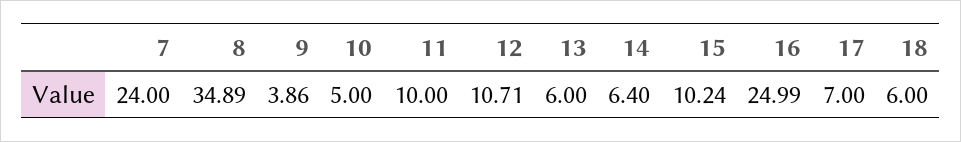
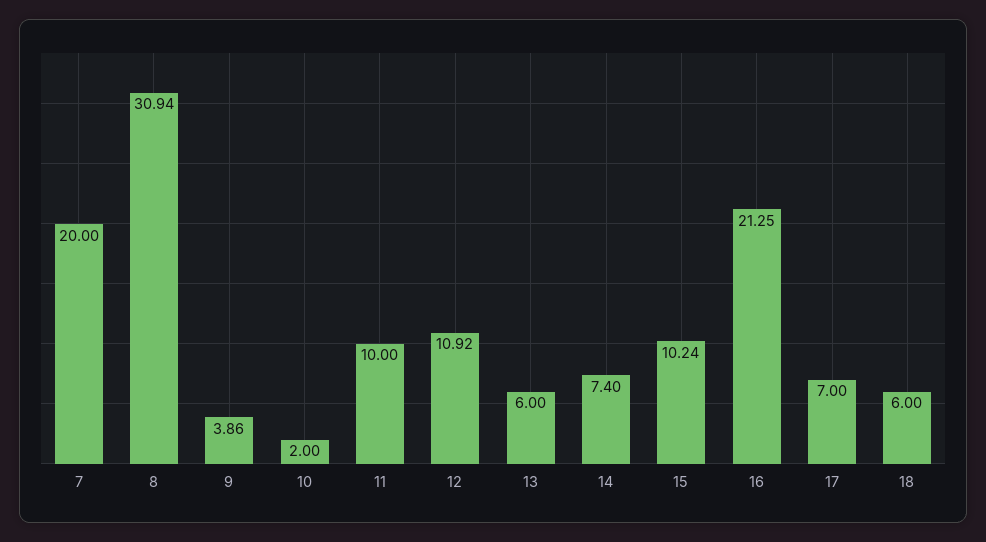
  {
-   "7": 24,
+   "7": 20,
-   "8": 34.89,
+   "8": 30.94,
    "9": 3.86,
-   "10": 5,
+   "10": 2,
    "11": 10,
-   "12": 10.71,
+   "12": 10.92,
    "13": 6,
-   "14": 6.4,
+   "14": 7.4,
    "15": 10.24,
-   "16": 24.99,
+   "16": 21.25,
    "17": 7,
    "18": 6
  }

